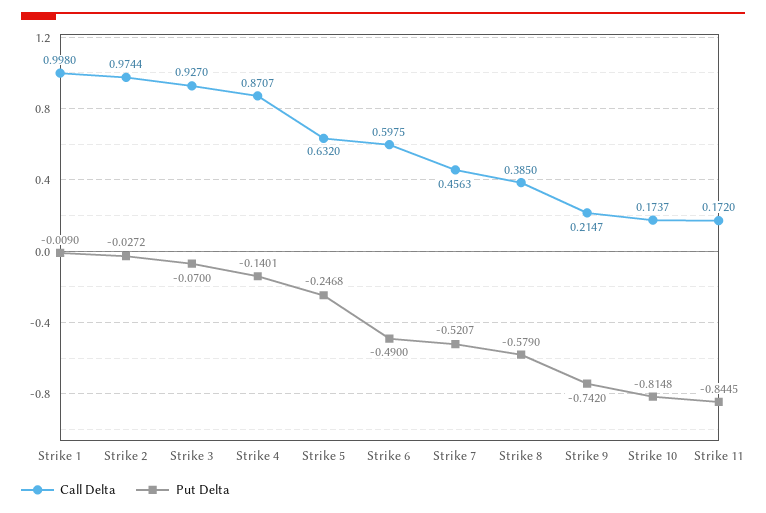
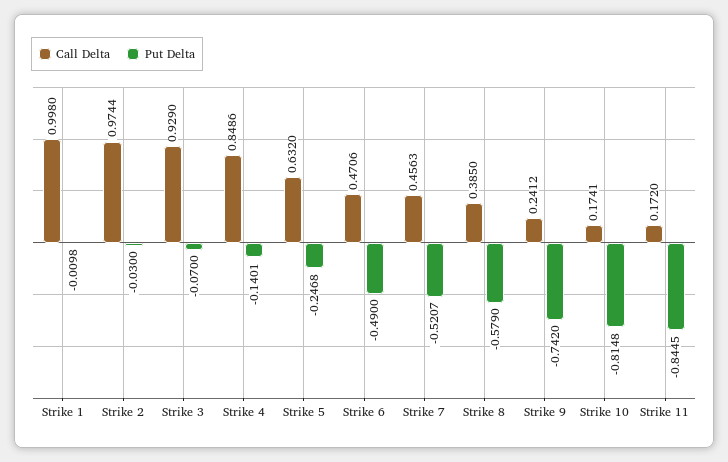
  {
    "Call Delta": {
      "Strike 1": 0.998,
      "Strike 2": 0.9744,
-     "Strike 3": 0.927,
+     "Strike 3": 0.929,
-     "Strike 4": 0.8707,
+     "Strike 4": 0.8486,
      "Strike 5": 0.632,
-     "Strike 6": 0.5975,
+     "Strike 6": 0.4706,
      "Strike 7": 0.4563,
      "Strike 8": 0.385,
-     "Strike 9": 0.2147,
+     "Strike 9": 0.2412,
-     "Strike 10": 0.1737,
+     "Strike 10": 0.1741,
      "Strike 11": 0.172
    },
    "Put Delta": {
-     "Strike 1": -0.009,
+     "Strike 1": -0.0098,
-     "Strike 2": -0.0272,
+     "Strike 2": -0.03,
      "Strike 3": -0.07,
      "Strike 4": -0.1401,
      "Strike 5": -0.2468,
      "Strike 6": -0.49,
      "Strike 7": -0.5207,
      "Strike 8": -0.579,
      "Strike 9": -0.742,
      "Strike 10": -0.8148,
      "Strike 11": -0.8445
    }
  }

